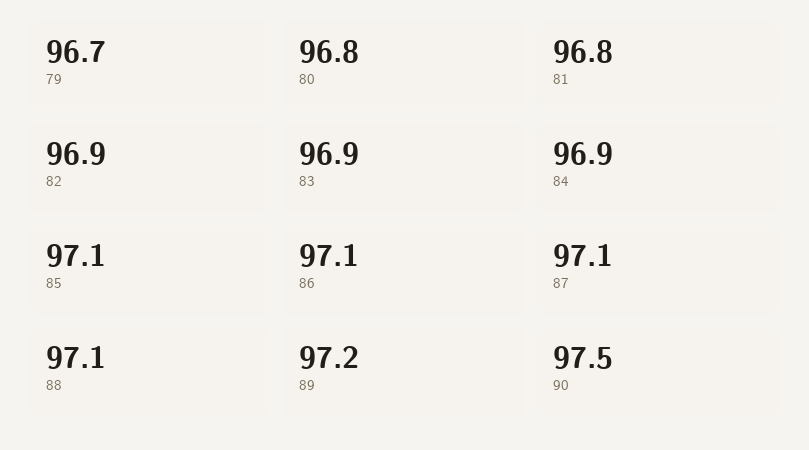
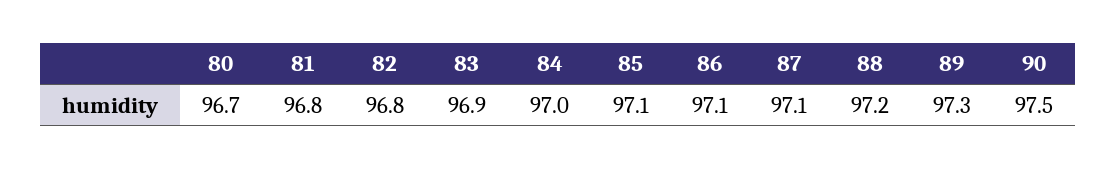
  {
-   "79": 96.7,
-   "80": 96.8,
+   "80": 96.7,
    "81": 96.8,
-   "82": 96.9,
+   "82": 96.8,
    "83": 96.9,
-   "84": 96.9,
+   "84": 97,
    "85": 97.1,
    "86": 97.1,
    "87": 97.1,
-   "88": 97.1,
+   "88": 97.2,
-   "89": 97.2,
+   "89": 97.3,
    "90": 97.5
  }

